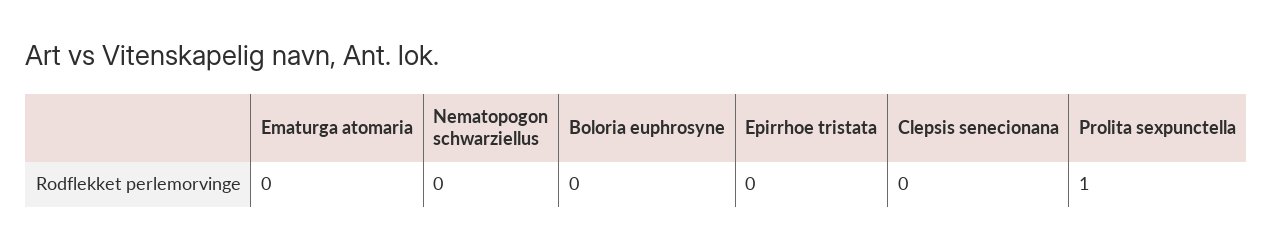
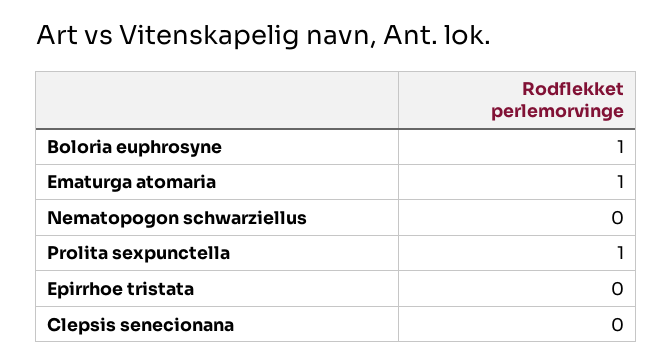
  {
-   "Ematurga atomaria": 0,
+   "Ematurga atomaria": 1,
    "Nematopogon schwarziellus": 0,
-   "Boloria euphrosyne": 0,
+   "Boloria euphrosyne": 1,
    "Epirrhoe tristata": 0,
    "Clepsis senecionana": 0,
    "Prolita sexpunctella": 1
  }

